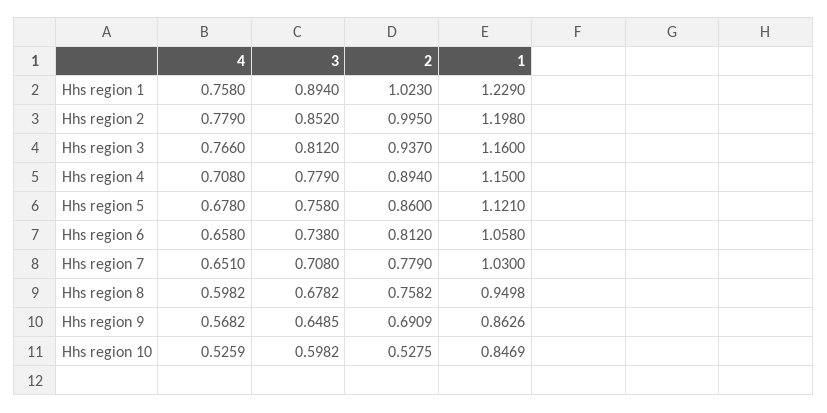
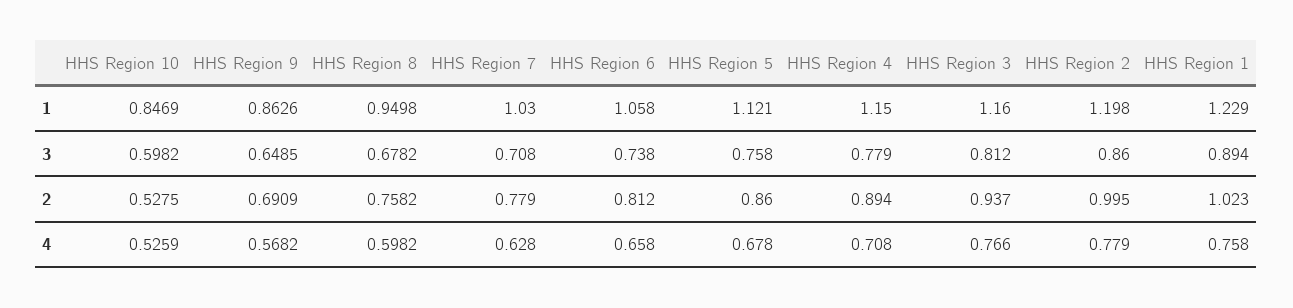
  {
    "4": {
      "Hhs region 1": 0.758,
      "Hhs region 2": 0.779,
      "Hhs region 3": 0.766,
      "Hhs region 4": 0.708,
      "Hhs region 5": 0.678,
      "Hhs region 6": 0.658,
-     "Hhs region 7": 0.651,
+     "Hhs region 7": 0.628,
      "Hhs region 8": 0.5982,
      "Hhs region 9": 0.5682,
      "Hhs region 10": 0.5259
    },
    "3": {
      "Hhs region 1": 0.894,
-     "Hhs region 2": 0.852,
+     "Hhs region 2": 0.86,
      "Hhs region 3": 0.812,
      "Hhs region 4": 0.779,
      "Hhs region 5": 0.758,
      "Hhs region 6": 0.738,
      "Hhs region 7": 0.708,
      "Hhs region 8": 0.6782,
      "Hhs region 9": 0.6485,
      "Hhs region 10": 0.5982
    },
    "2": {
      "Hhs region 1": 1.023,
      "Hhs region 2": 0.995,
      "Hhs region 3": 0.937,
      "Hhs region 4": 0.894,
      "Hhs region 5": 0.86,
      "Hhs region 6": 0.812,
      "Hhs region 7": 0.779,
      "Hhs region 8": 0.7582,
      "Hhs region 9": 0.6909,
      "Hhs region 10": 0.5275
    },
    "1": {
      "Hhs region 1": 1.229,
      "Hhs region 2": 1.198,
      "Hhs region 3": 1.16,
      "Hhs region 4": 1.15,
      "Hhs region 5": 1.121,
      "Hhs region 6": 1.058,
      "Hhs region 7": 1.03,
      "Hhs region 8": 0.9498,
      "Hhs region 9": 0.8626,
      "Hhs region 10": 0.8469
    }
  }

